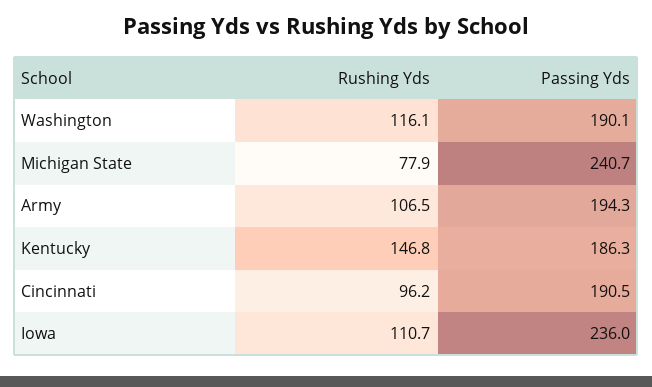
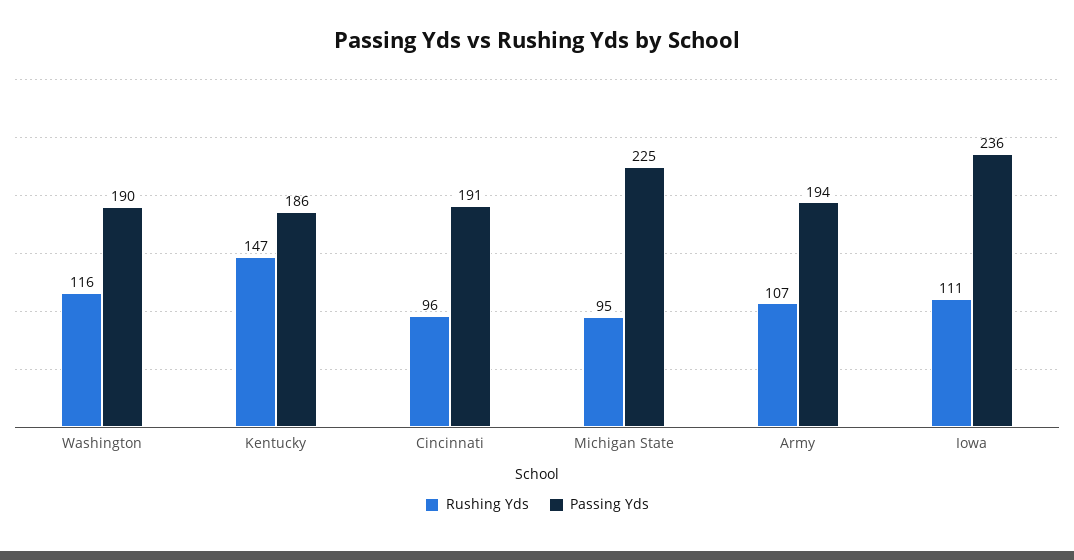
  {
    "Rushing Yds": {
      "Washington": 116.1,
-     "Michigan State": 77.9,
+     "Michigan State": 95,
      "Army": 106.5,
      "Kentucky": 146.8,
      "Cincinnati": 96.2,
      "Iowa": 110.7
    },
    "Passing Yds": {
      "Washington": 190.1,
-     "Michigan State": 240.7,
+     "Michigan State": 225,
      "Army": 194.3,
      "Kentucky": 186.3,
      "Cincinnati": 190.5,
      "Iowa": 236
    }
  }

